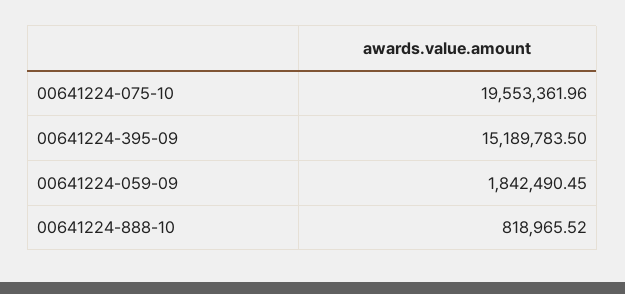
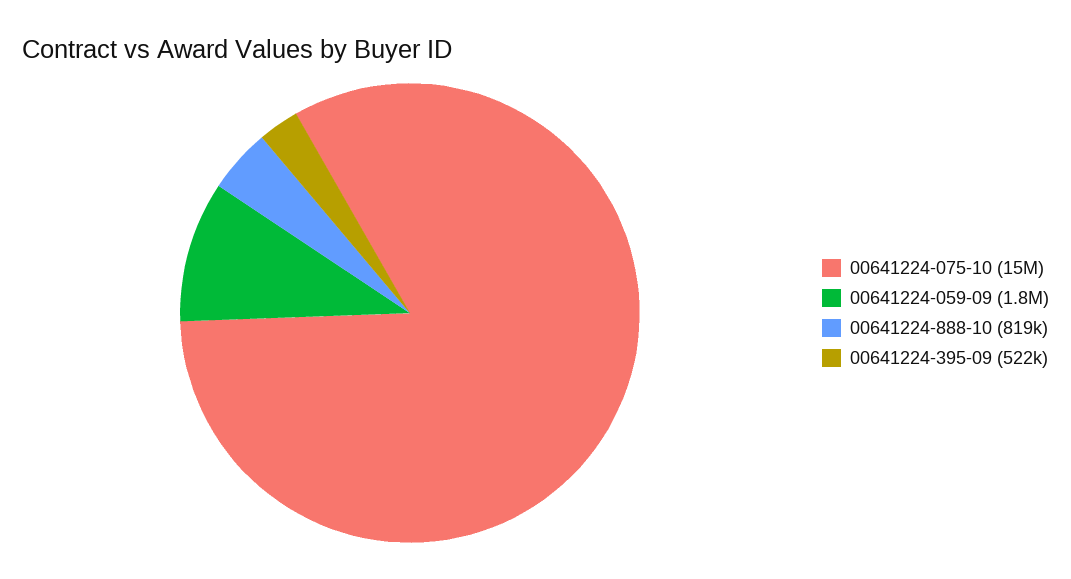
  {
-   "00641224-075-10": 19553361.96,
+   "00641224-075-10": 15000000,
-   "00641224-395-09": 15189783.5,
+   "00641224-395-09": 522000,
    "00641224-059-09": 1842490.45,
    "00641224-888-10": 818965.52
  }

